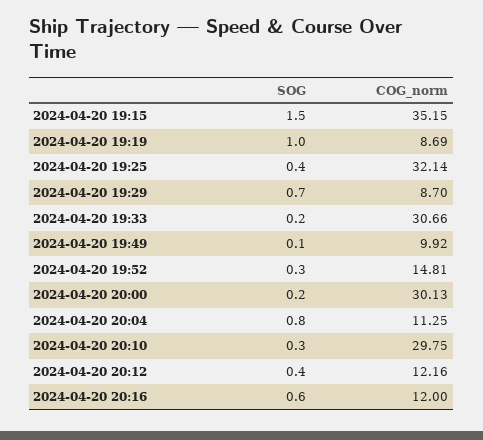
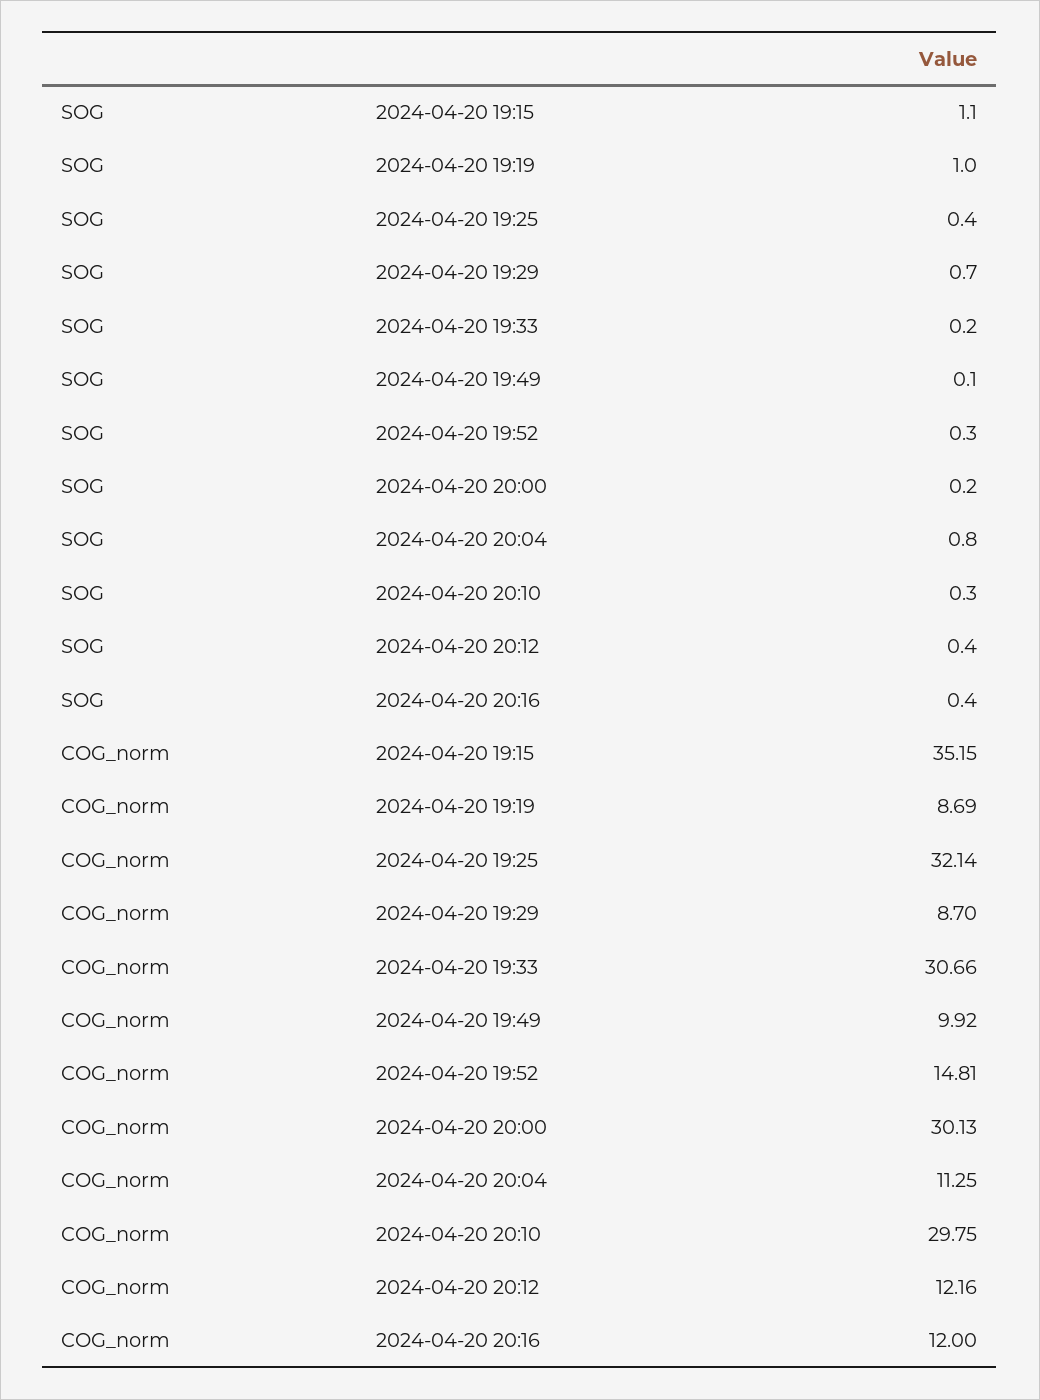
  {
    "SOG": {
-     "2024-04-20 19:15": 1.5,
+     "2024-04-20 19:15": 1.1,
      "2024-04-20 19:19": 1,
      "2024-04-20 19:25": 0.4,
      "2024-04-20 19:29": 0.7,
      "2024-04-20 19:33": 0.2,
      "2024-04-20 19:49": 0.1,
      "2024-04-20 19:52": 0.3,
      "2024-04-20 20:00": 0.2,
      "2024-04-20 20:04": 0.8,
      "2024-04-20 20:10": 0.3,
      "2024-04-20 20:12": 0.4,
-     "2024-04-20 20:16": 0.6
+     "2024-04-20 20:16": 0.4
    },
    "COG_norm": {
      "2024-04-20 19:15": 35.15,
      "2024-04-20 19:19": 8.69,
      "2024-04-20 19:25": 32.14,
      "2024-04-20 19:29": 8.7,
      "2024-04-20 19:33": 30.66,
      "2024-04-20 19:49": 9.92,
      "2024-04-20 19:52": 14.81,
      "2024-04-20 20:00": 30.13,
      "2024-04-20 20:04": 11.25,
      "2024-04-20 20:10": 29.75,
      "2024-04-20 20:12": 12.16,
      "2024-04-20 20:16": 12
    }
  }

